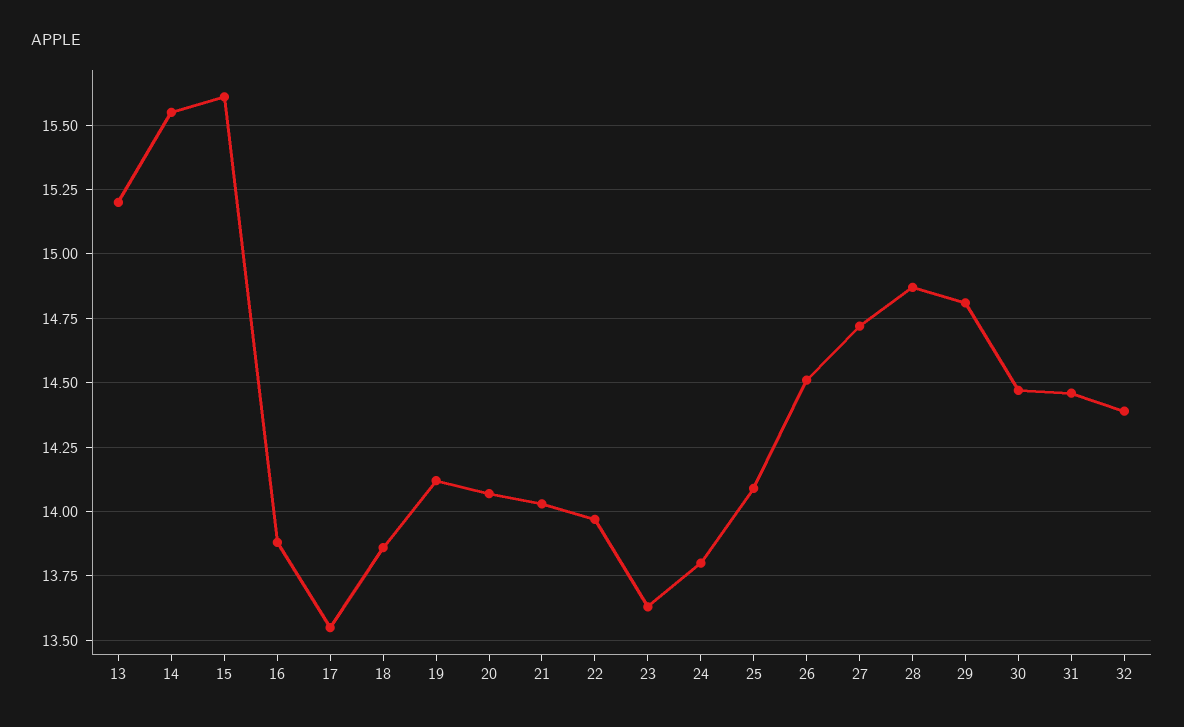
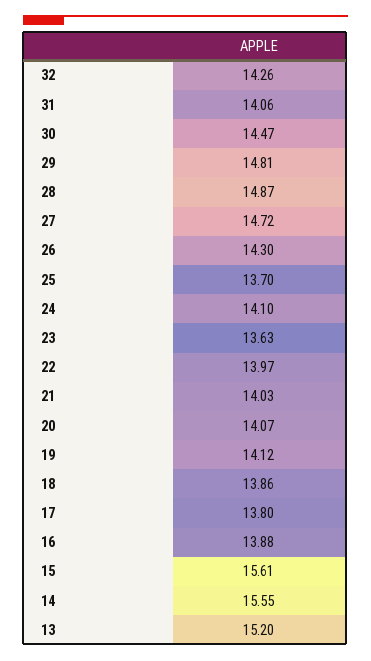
  {
    "13": 15.2,
    "14": 15.55,
    "15": 15.61,
    "16": 13.88,
-   "17": 13.55,
+   "17": 13.8,
    "18": 13.86,
    "19": 14.12,
    "20": 14.07,
    "21": 14.03,
    "22": 13.97,
    "23": 13.63,
-   "24": 13.8,
+   "24": 14.1,
-   "25": 14.1,
+   "25": 13.7,
-   "26": 14.5,
+   "26": 14.3,
    "27": 14.72,
    "28": 14.87,
    "29": 14.81,
    "30": 14.47,
-   "31": 14.45,
+   "31": 14.06,
-   "32": 14.4
+   "32": 14.26
  }

